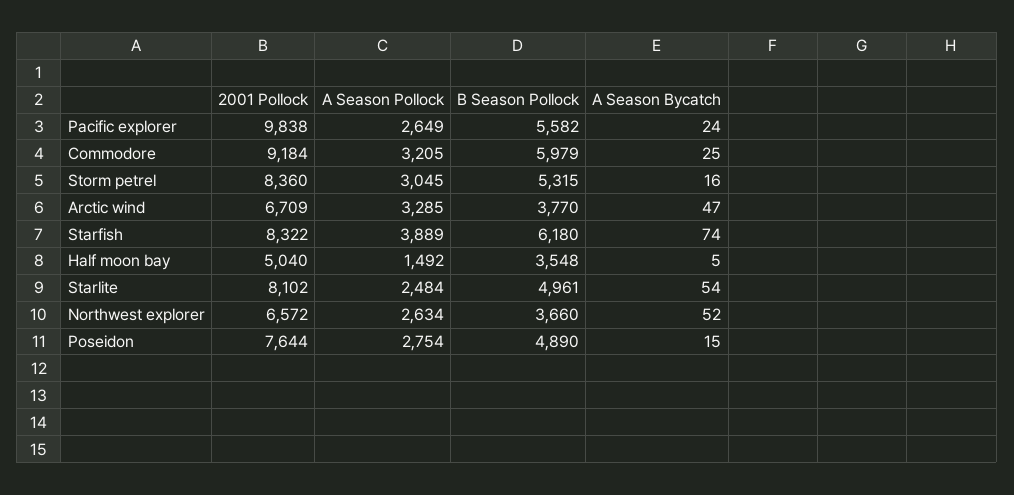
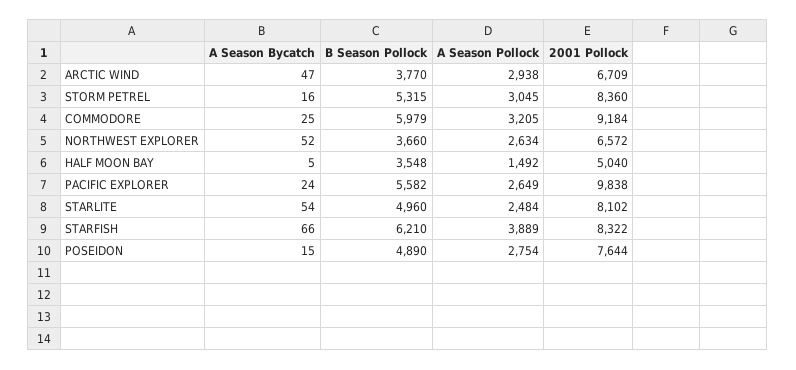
  {
    "2001 Pollock": {
      "Pacific explorer": 9838,
      "Commodore": 9184,
      "Storm petrel": 8360,
      "Arctic wind": 6709,
      "Starfish": 8322,
      "Half moon bay": 5040,
      "Starlite": 8102,
      "Northwest explorer": 6572,
      "Poseidon": 7644
    },
    "A Season Pollock": {
      "Pacific explorer": 2649,
      "Commodore": 3205,
      "Storm petrel": 3045,
-     "Arctic wind": 3285,
+     "Arctic wind": 2938,
      "Starfish": 3889,
      "Half moon bay": 1492,
      "Starlite": 2484,
      "Northwest explorer": 2634,
      "Poseidon": 2754
    },
    "B Season Pollock": {
      "Pacific explorer": 5582,
      "Commodore": 5979,
      "Storm petrel": 5315,
      "Arctic wind": 3770,
-     "Starfish": 6180,
+     "Starfish": 6210,
      "Half moon bay": 3548,
-     "Starlite": 4961,
+     "Starlite": 4960,
      "Northwest explorer": 3660,
      "Poseidon": 4890
    },
    "A Season Bycatch": {
      "Pacific explorer": 24,
      "Commodore": 25,
      "Storm petrel": 16,
      "Arctic wind": 47,
-     "Starfish": 74,
+     "Starfish": 66,
      "Half moon bay": 5,
      "Starlite": 54,
      "Northwest explorer": 52,
      "Poseidon": 15
    }
  }

